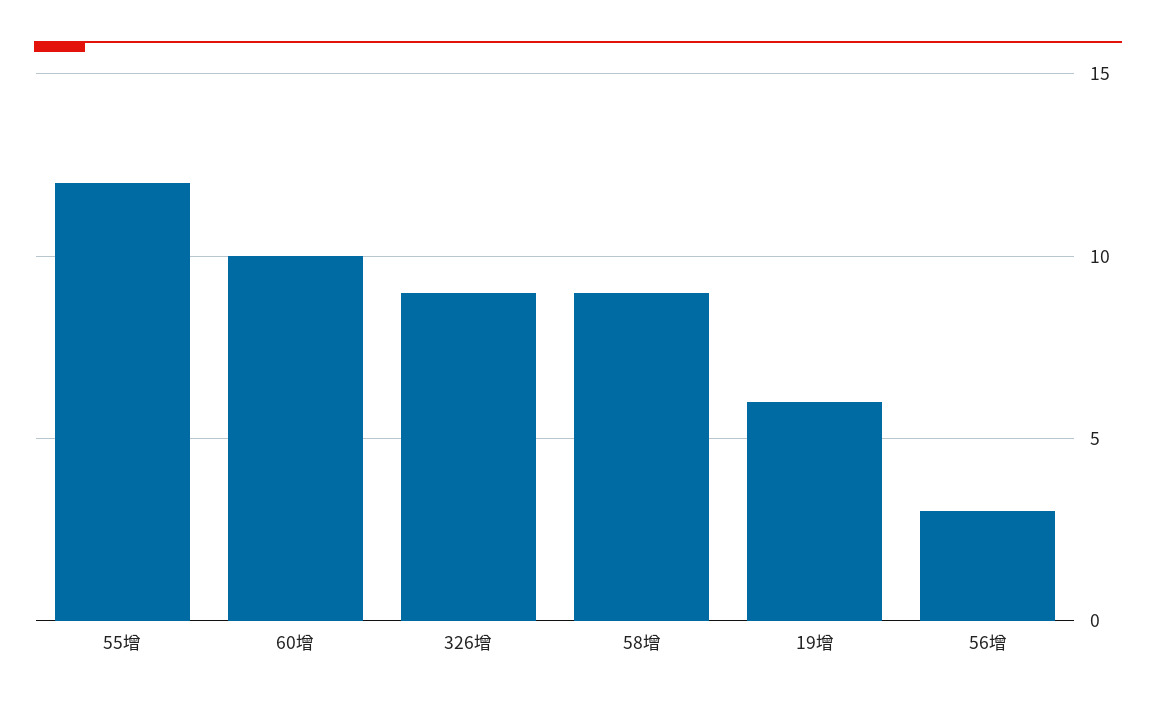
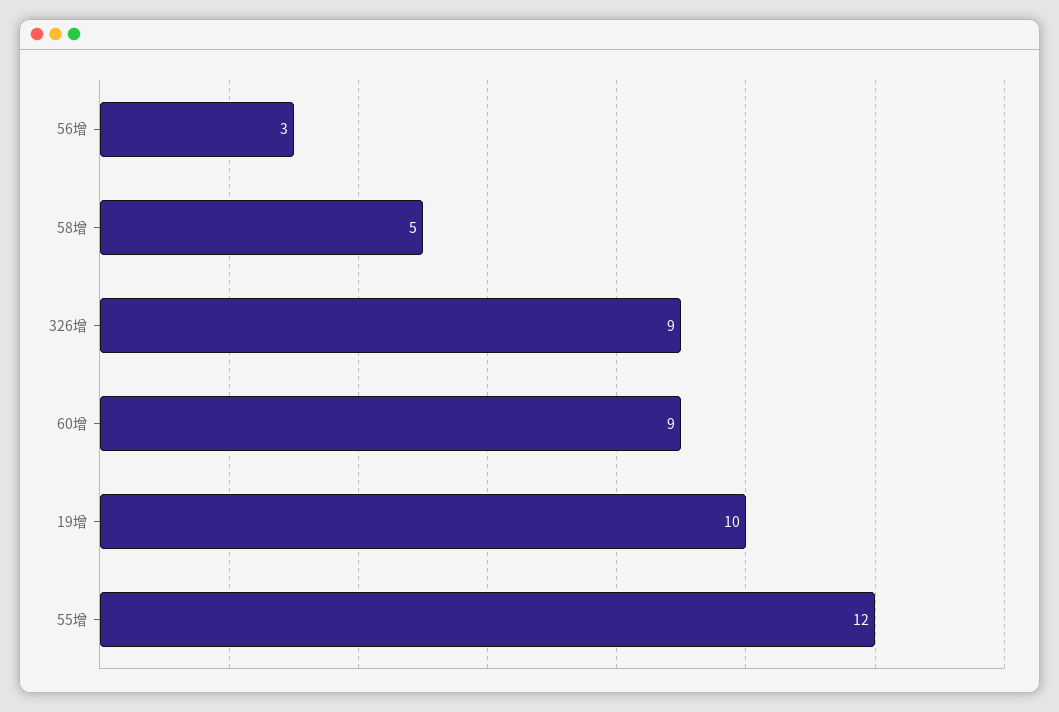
  {
    "55增": 12,
-   "60增": 10,
+   "60增": 9,
    "326增": 9,
-   "58增": 9,
+   "58增": 5,
-   "19增": 6,
+   "19增": 10,
    "56增": 3
  }

